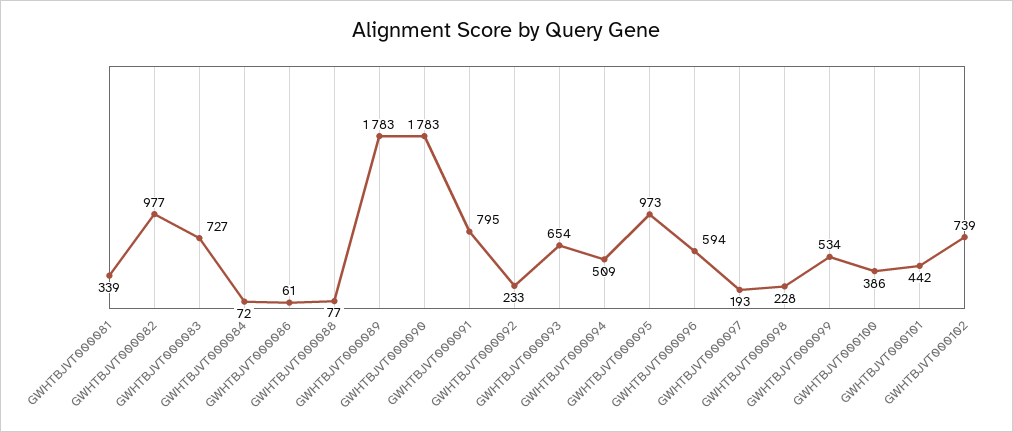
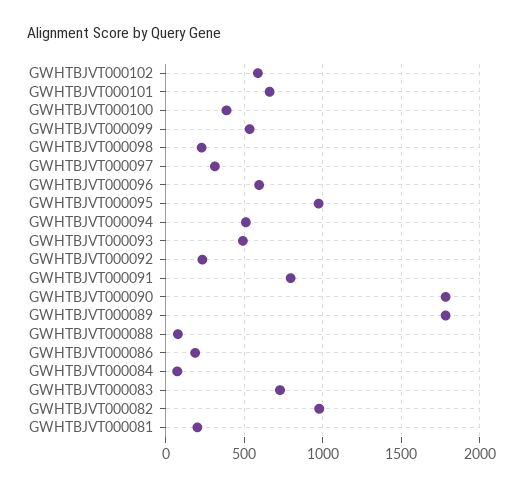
  {
-   "GWHTBJVT000081": 339,
+   "GWHTBJVT000081": 200,
    "GWHTBJVT000082": 977,
    "GWHTBJVT000083": 727,
    "GWHTBJVT000084": 72,
-   "GWHTBJVT000086": 61,
+   "GWHTBJVT000086": 200,
    "GWHTBJVT000088": 77,
    "GWHTBJVT000089": 1783,
    "GWHTBJVT000090": 1783,
    "GWHTBJVT000091": 795,
    "GWHTBJVT000092": 233,
-   "GWHTBJVT000093": 654,
+   "GWHTBJVT000093": 500,
    "GWHTBJVT000094": 509,
    "GWHTBJVT000095": 973,
    "GWHTBJVT000096": 594,
-   "GWHTBJVT000097": 193,
+   "GWHTBJVT000097": 300,
    "GWHTBJVT000098": 228,
    "GWHTBJVT000099": 534,
    "GWHTBJVT000100": 386,
-   "GWHTBJVT000101": 442,
+   "GWHTBJVT000101": 650,
-   "GWHTBJVT000102": 739
+   "GWHTBJVT000102": 600
  }

